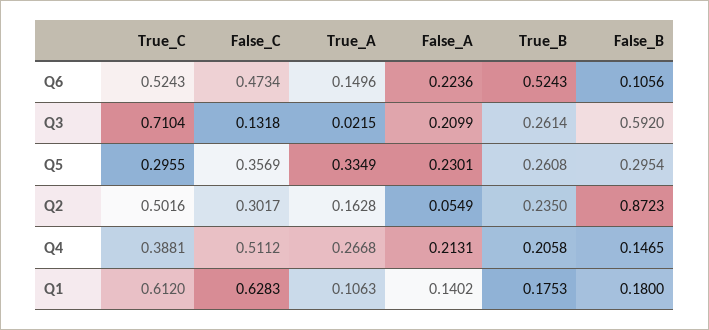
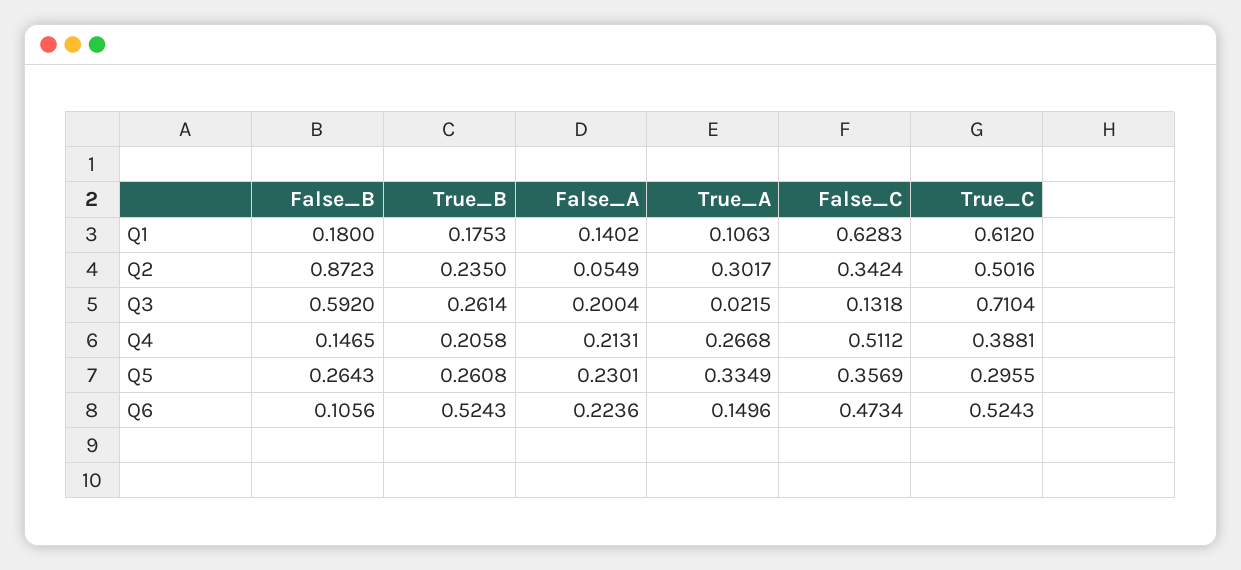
  {
    "True_C": {
      "Q6": 0.5243,
      "Q3": 0.7104,
      "Q5": 0.2955,
      "Q2": 0.5016,
      "Q4": 0.3881,
      "Q1": 0.612
    },
    "False_C": {
      "Q6": 0.4734,
      "Q3": 0.1318,
      "Q5": 0.3569,
-     "Q2": 0.3017,
+     "Q2": 0.3424,
      "Q4": 0.5112,
      "Q1": 0.6283
    },
    "True_A": {
      "Q6": 0.1496,
      "Q3": 0.0215,
      "Q5": 0.3349,
-     "Q2": 0.1628,
+     "Q2": 0.3017,
      "Q4": 0.2668,
      "Q1": 0.1063
    },
    "False_A": {
      "Q6": 0.2236,
-     "Q3": 0.2099,
+     "Q3": 0.2004,
      "Q5": 0.2301,
      "Q2": 0.0549,
      "Q4": 0.2131,
      "Q1": 0.1402
    },
    "True_B": {
      "Q6": 0.5243,
      "Q3": 0.2614,
      "Q5": 0.2608,
      "Q2": 0.235,
      "Q4": 0.2058,
      "Q1": 0.1753
    },
    "False_B": {
      "Q6": 0.1056,
      "Q3": 0.592,
-     "Q5": 0.2954,
+     "Q5": 0.2643,
      "Q2": 0.8723,
      "Q4": 0.1465,
      "Q1": 0.18
    }
  }

